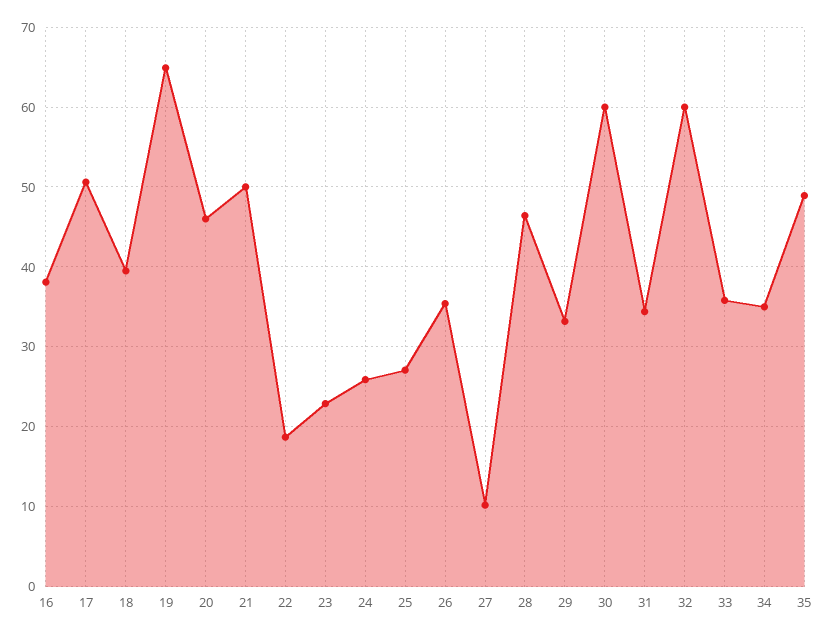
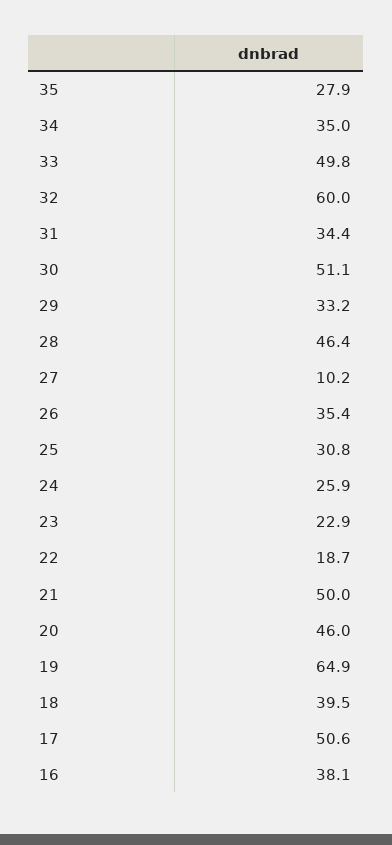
  {
    "16": 38.1,
    "17": 50.6,
    "18": 39.5,
    "19": 64.9,
    "20": 46,
    "21": 50,
    "22": 18.7,
    "23": 22.9,
    "24": 25.9,
-   "25": 27,
+   "25": 30.8,
    "26": 35.4,
    "27": 10.2,
    "28": 46.4,
    "29": 33.2,
-   "30": 60,
+   "30": 51.1,
    "31": 34.4,
    "32": 60,
-   "33": 36,
+   "33": 49.8,
    "34": 35,
-   "35": 49
+   "35": 27.9
  }

